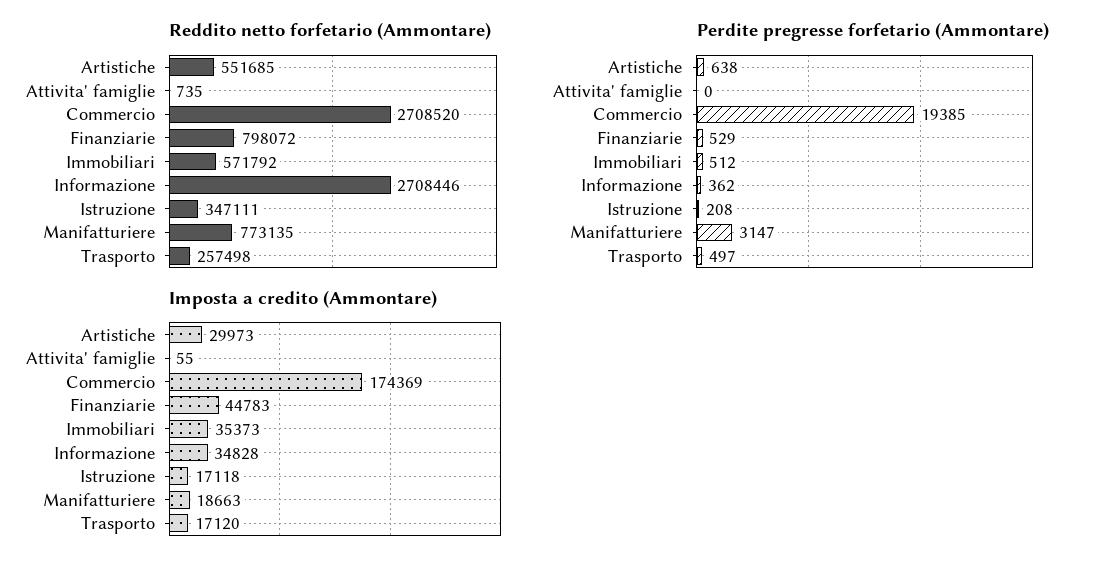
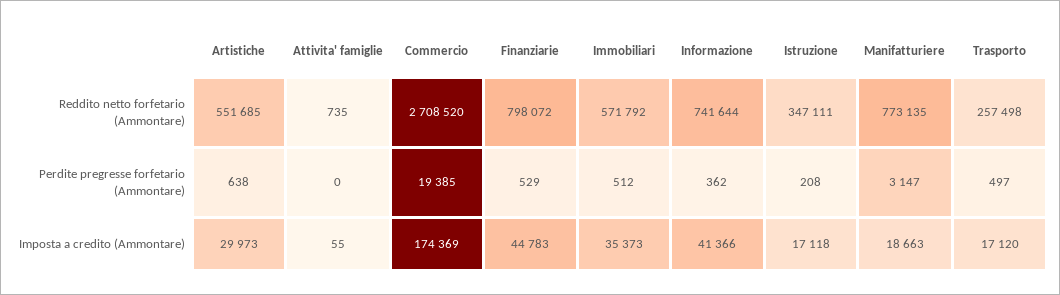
  {
    "Reddito netto forfetario (Ammontare)": {
      "Artistiche": 551685,
      "Attivita' famiglie": 735,
      "Commercio": 2708520,
      "Finanziarie": 798072,
      "Immobiliari": 571792,
-     "Informazione": 2708446,
+     "Informazione": 741644,
      "Istruzione": 347111,
      "Manifatturiere": 773135,
      "Trasporto": 257498
    },
    "Perdite pregresse forfetario (Ammontare)": {
      "Artistiche": 638,
      "Attivita' famiglie": 0,
      "Commercio": 19385,
      "Finanziarie": 529,
      "Immobiliari": 512,
      "Informazione": 362,
      "Istruzione": 208,
      "Manifatturiere": 3147,
      "Trasporto": 497
    },
    "Imposta a credito (Ammontare)": {
      "Artistiche": 29973,
      "Attivita' famiglie": 55,
      "Commercio": 174369,
      "Finanziarie": 44783,
      "Immobiliari": 35373,
-     "Informazione": 34828,
+     "Informazione": 41366,
      "Istruzione": 17118,
      "Manifatturiere": 18663,
      "Trasporto": 17120
    }
  }

